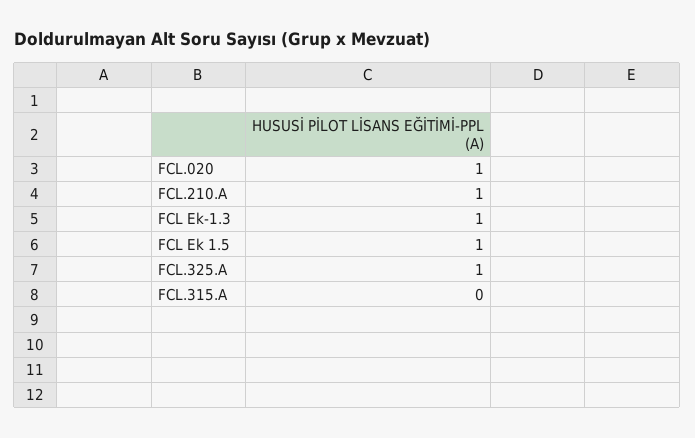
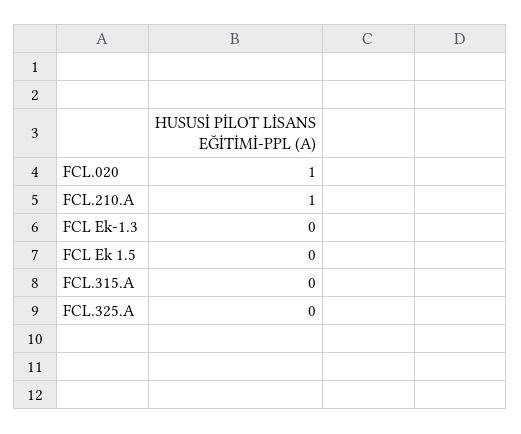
  {
    "FCL.020": 1,
    "FCL.210.A": 1,
-   "FCL Ek-1.3": 1,
+   "FCL Ek-1.3": 0,
-   "FCL Ek 1.5": 1,
+   "FCL Ek 1.5": 0,
-   "FCL.325.A": 1,
+   "FCL.325.A": 0,
    "FCL.315.A": 0
  }

